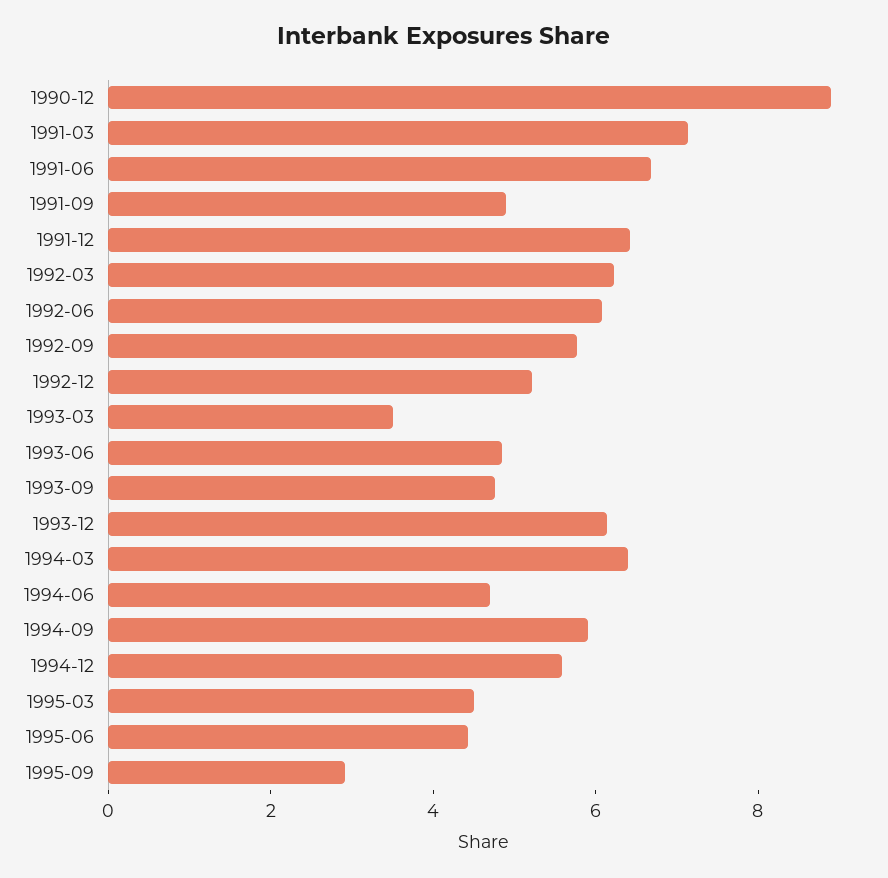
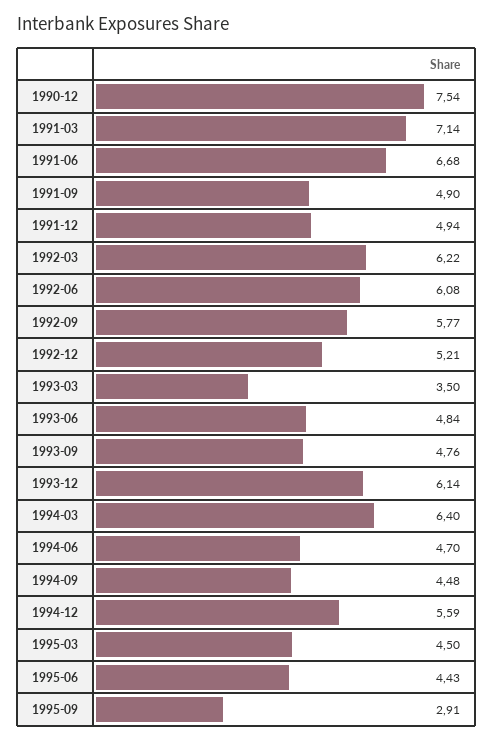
  {
-   "1990-12": 9,
+   "1990-12": 7.54,
    "1991-03": 7.14,
    "1991-06": 6.68,
    "1991-09": 4.9,
-   "1991-12": 6.5,
+   "1991-12": 4.94,
    "1992-03": 6.22,
    "1992-06": 6.08,
    "1992-09": 5.77,
    "1992-12": 5.21,
    "1993-03": 3.5,
    "1993-06": 4.84,
    "1993-09": 4.76,
    "1993-12": 6.14,
    "1994-03": 6.4,
    "1994-06": 4.7,
-   "1994-09": 6,
+   "1994-09": 4.48,
    "1994-12": 5.59,
    "1995-03": 4.5,
    "1995-06": 4.43,
    "1995-09": 2.91
  }

